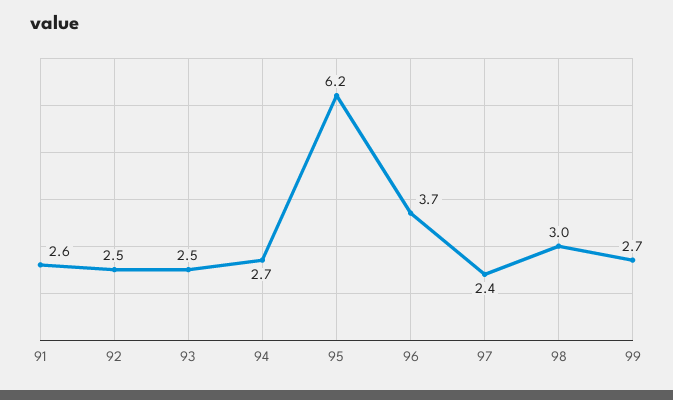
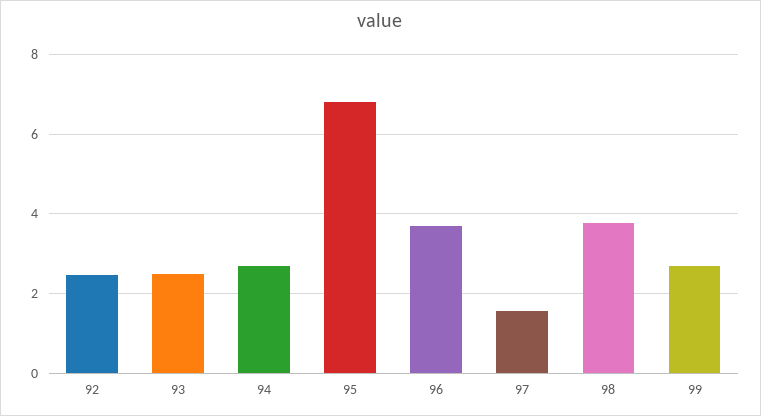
  {
-   "91": 2.6,
    "92": 2.5,
    "93": 2.5,
    "94": 2.7,
-   "95": 6.2,
+   "95": 6.8,
    "96": 3.7,
-   "97": 2.4,
+   "97": 1.6,
-   "98": 3,
+   "98": 3.8,
    "99": 2.7
  }

